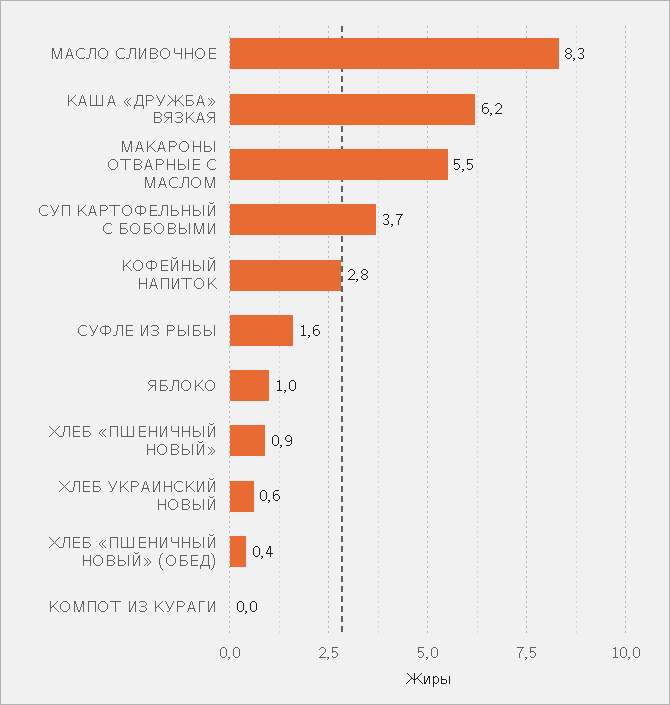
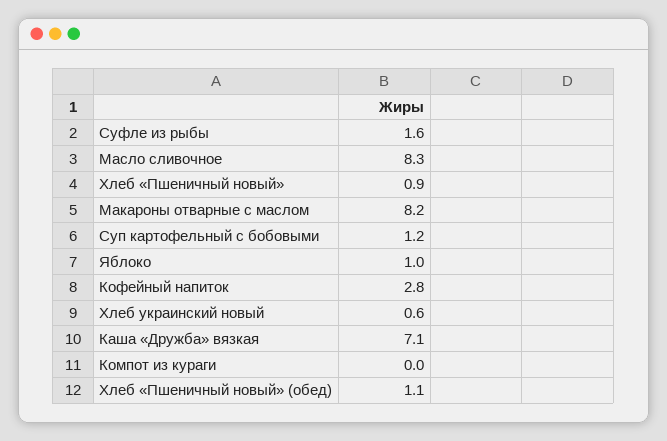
  {
    "МАСЛО СЛИВОЧНОЕ": 8.3,
-   "КАША «ДРУЖБА» ВЯЗКАЯ": 6.2,
+   "КАША «ДРУЖБА» ВЯЗКАЯ": 7.1,
-   "МАКАРОНЫ ОТВАРНЫЕ С МАСЛОМ": 5.5,
+   "МАКАРОНЫ ОТВАРНЫЕ С МАСЛОМ": 8.2,
-   "СУП КАРТОФЕЛЬНЫЙ С БОБОВЫМИ": 3.7,
+   "СУП КАРТОФЕЛЬНЫЙ С БОБОВЫМИ": 1.2,
    "КОФЕЙНЫЙ НАПИТОК": 2.8,
    "СУФЛЕ ИЗ РЫБЫ": 1.6,
    "ЯБЛОКО": 1,
    "ХЛЕБ «ПШЕНИЧНЫЙ НОВЫЙ»": 0.9,
    "ХЛЕБ УКРАИНСКИЙ НОВЫЙ": 0.6,
-   "ХЛЕБ «ПШЕНИЧНЫЙ НОВЫЙ» (ОБЕД)": 0.4,
+   "ХЛЕБ «ПШЕНИЧНЫЙ НОВЫЙ» (ОБЕД)": 1.1,
    "КОМПОТ ИЗ КУРАГИ": 0
  }

